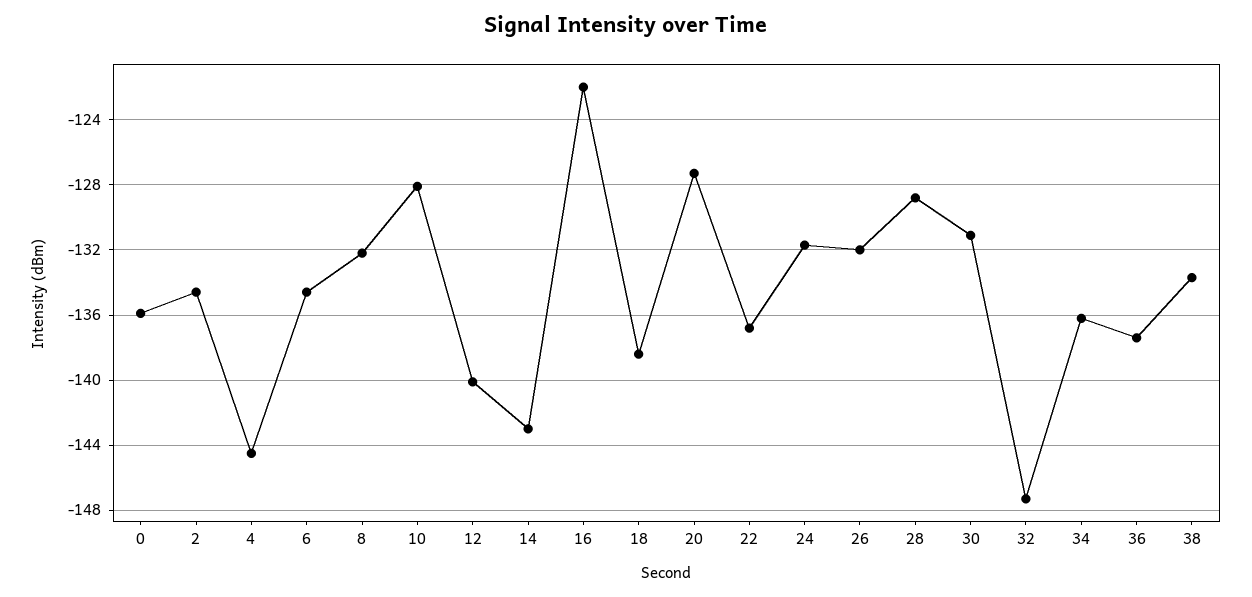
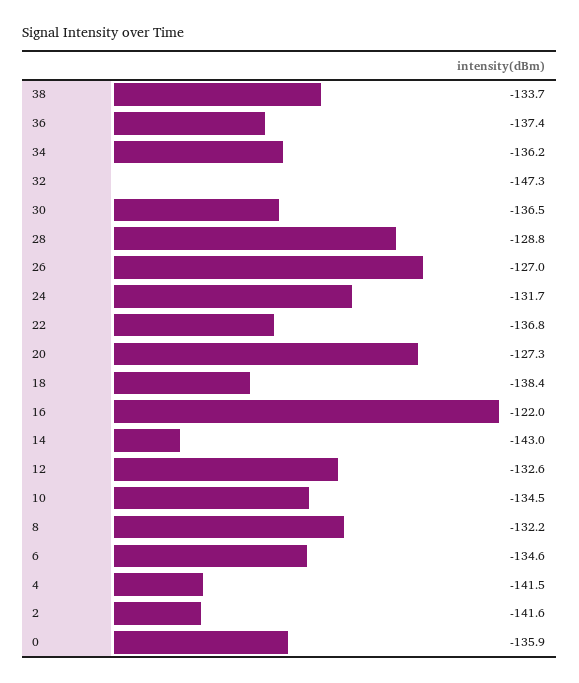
  {
    "0": -135.9,
-   "2": -134.5,
+   "2": -141.6,
-   "4": -144.5,
+   "4": -141.5,
    "6": -134.6,
    "8": -132.2,
-   "10": -128,
+   "10": -134.5,
-   "12": -140,
+   "12": -132.6,
    "14": -143,
    "16": -122,
    "18": -138.4,
    "20": -127.3,
    "22": -136.8,
    "24": -131.7,
-   "26": -132,
+   "26": -127,
    "28": -128.8,
-   "30": -131,
+   "30": -136.5,
    "32": -147.3,
    "34": -136.2,
    "36": -137.4,
    "38": -133.7
  }

